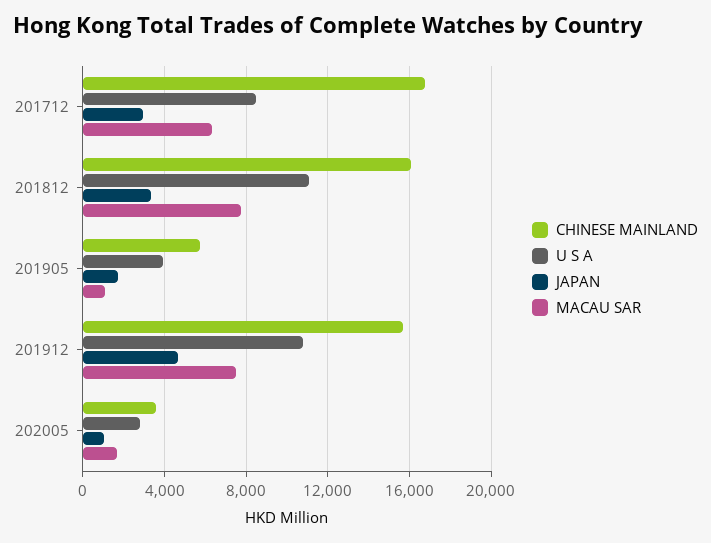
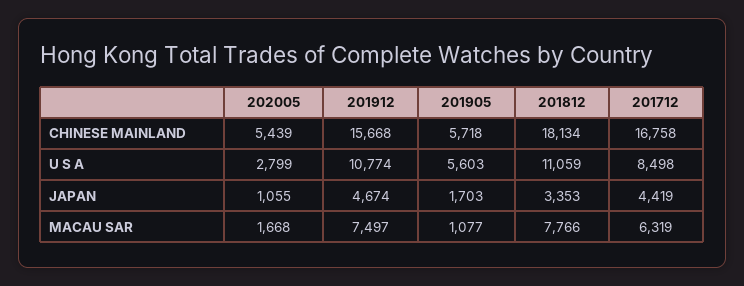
  {
    "CHINESE MAINLAND": {
      "201712": 16758,
-     "201812": 16000,
+     "201812": 18134,
      "201905": 5718,
      "201912": 15668,
-     "202005": 3500
+     "202005": 5439
    },
    "U S A": {
      "201712": 8498,
      "201812": 11059,
-     "201905": 4000,
+     "201905": 5603,
      "201912": 10774,
      "202005": 2799
    },
    "JAPAN": {
-     "201712": 3000,
+     "201712": 4419,
      "201812": 3353,
      "201905": 1703,
      "201912": 4674,
      "202005": 1055
    },
    "MACAU SAR": {
      "201712": 6319,
      "201812": 7766,
      "201905": 1077,
      "201912": 7497,
      "202005": 1668
    }
  }

